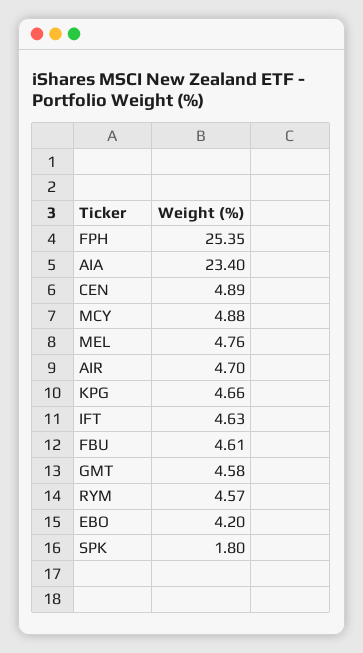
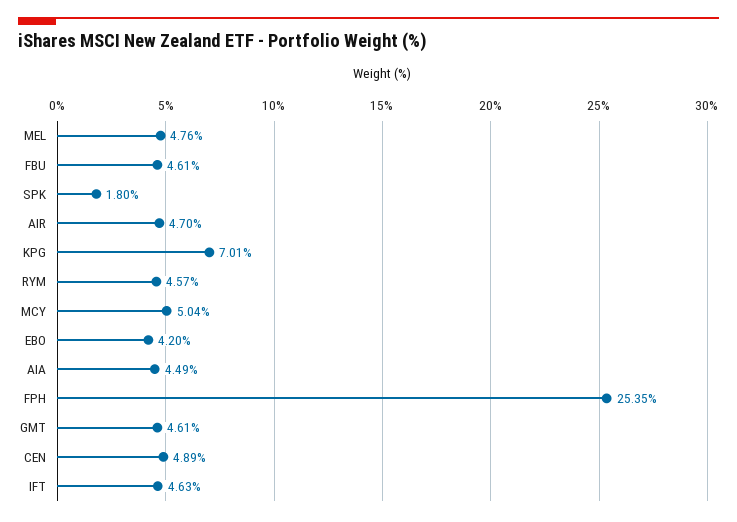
  {
    "FPH": 25.35,
-   "AIA": 23.4,
+   "AIA": 4.49,
    "CEN": 4.89,
-   "MCY": 4.88,
+   "MCY": 5.04,
    "MEL": 4.76,
    "AIR": 4.7,
-   "KPG": 4.66,
+   "KPG": 7.01,
    "IFT": 4.63,
    "FBU": 4.61,
-   "GMT": 4.58,
+   "GMT": 4.61,
    "RYM": 4.57,
    "EBO": 4.2,
    "SPK": 1.8
  }

